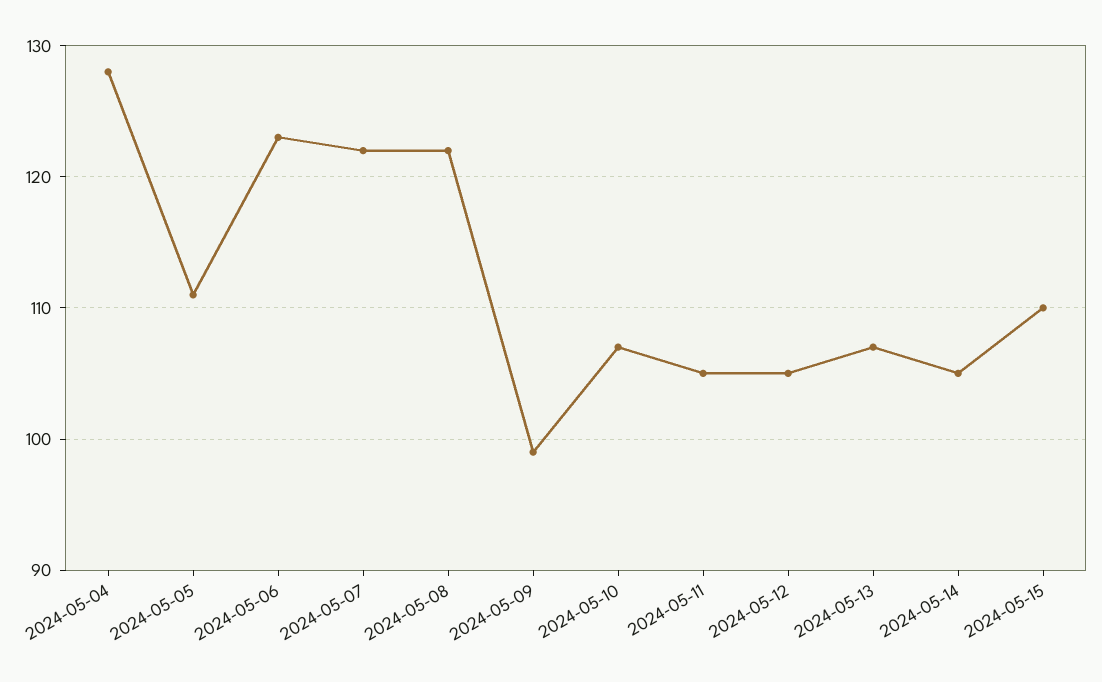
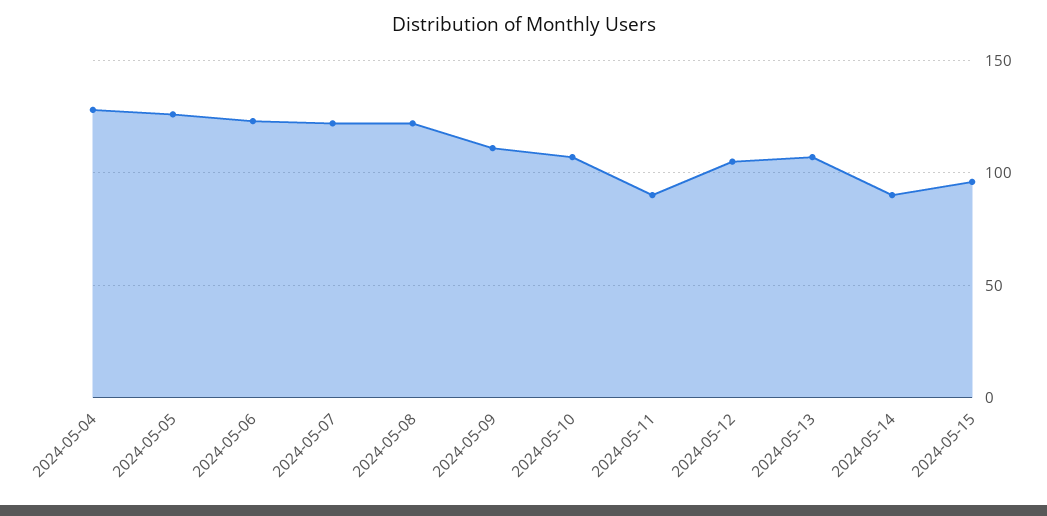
  {
    "2024-05-04": 128,
-   "2024-05-05": 111,
+   "2024-05-05": 125,
    "2024-05-06": 123,
    "2024-05-07": 122,
    "2024-05-08": 122,
-   "2024-05-09": 99,
+   "2024-05-09": 110,
    "2024-05-10": 107,
-   "2024-05-11": 105,
+   "2024-05-11": 90,
    "2024-05-12": 105,
    "2024-05-13": 107,
-   "2024-05-14": 105,
+   "2024-05-14": 90,
-   "2024-05-15": 110
+   "2024-05-15": 95
  }

